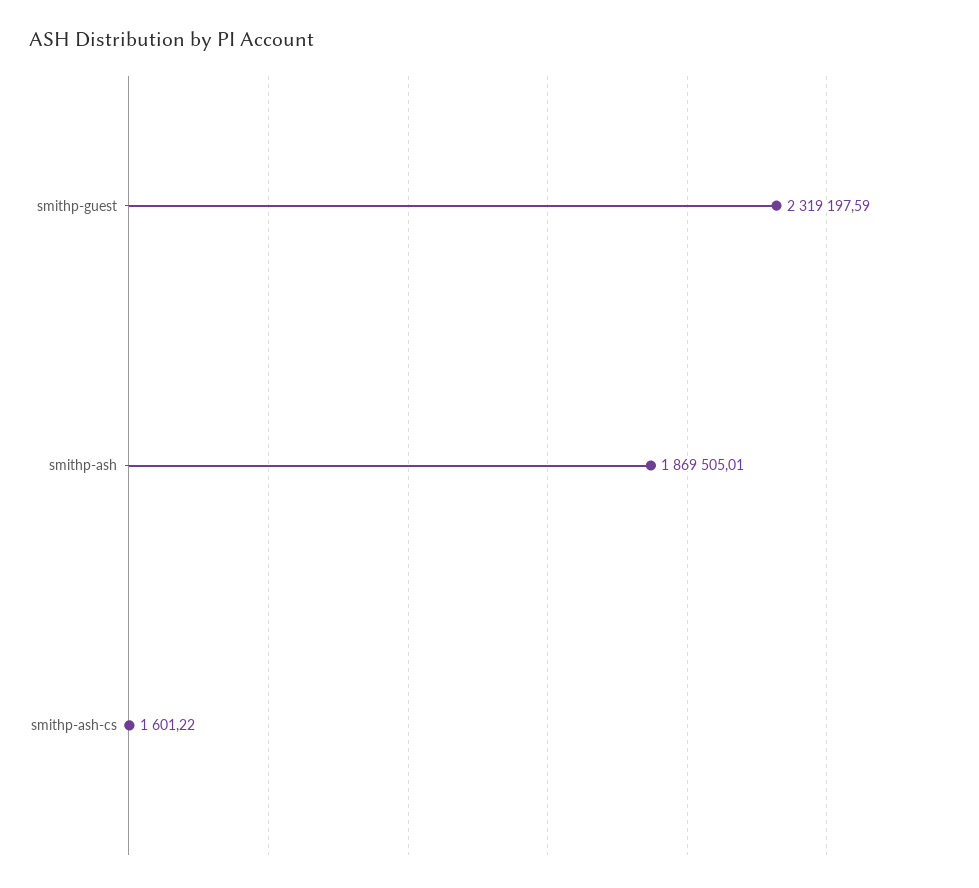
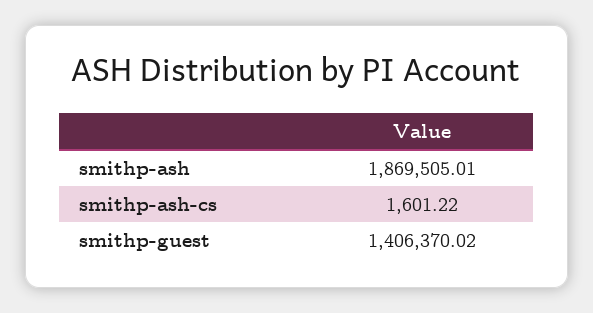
  {
-   "smithp-guest": 2319197.59,
+   "smithp-guest": 1406370.02,
    "smithp-ash": 1869505.01,
    "smithp-ash-cs": 1601.22
  }

